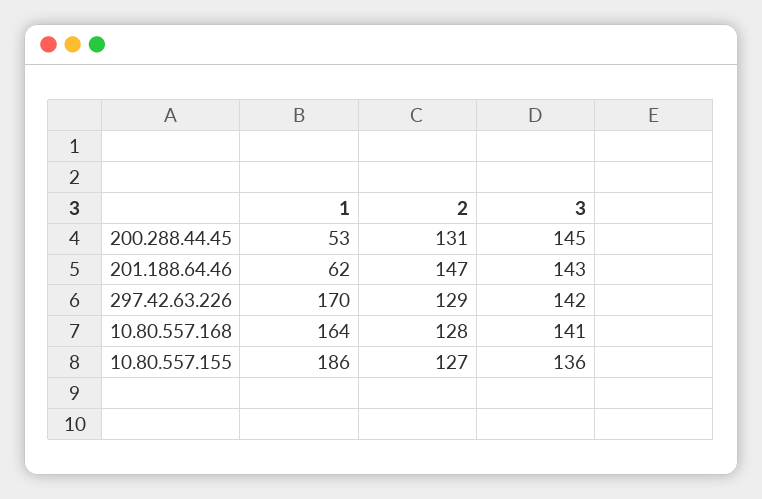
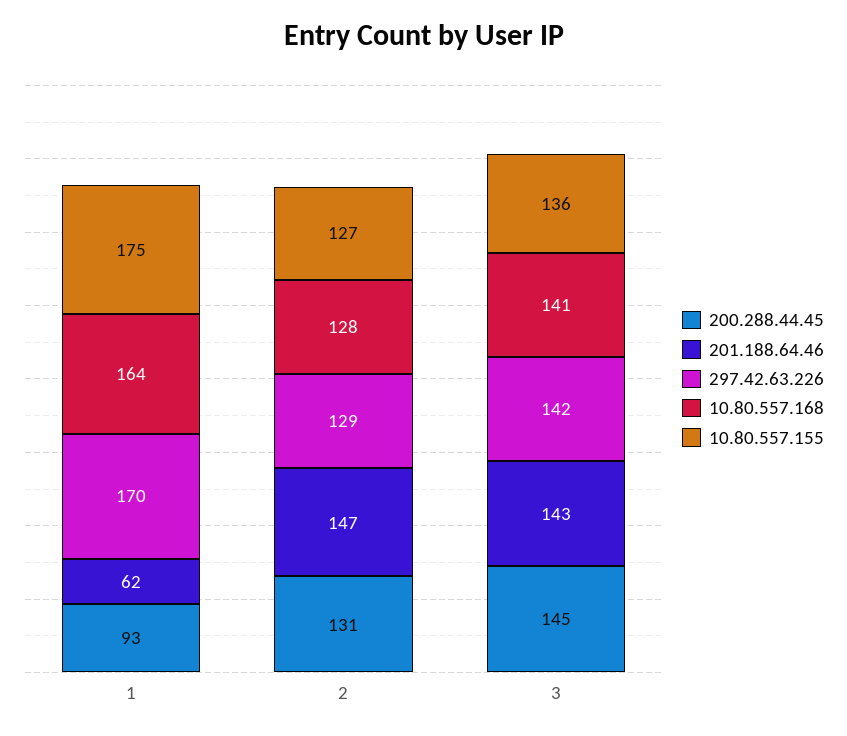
  {
    "200.288.44.45": {
-     "1": 53,
+     "1": 93,
      "2": 131,
      "3": 145
    },
    "201.188.64.46": {
      "1": 62,
      "2": 147,
      "3": 143
    },
    "297.42.63.226": {
      "1": 170,
      "2": 129,
      "3": 142
    },
    "10.80.557.168": {
      "1": 164,
      "2": 128,
      "3": 141
    },
    "10.80.557.155": {
-     "1": 186,
+     "1": 175,
      "2": 127,
      "3": 136
    }
  }

